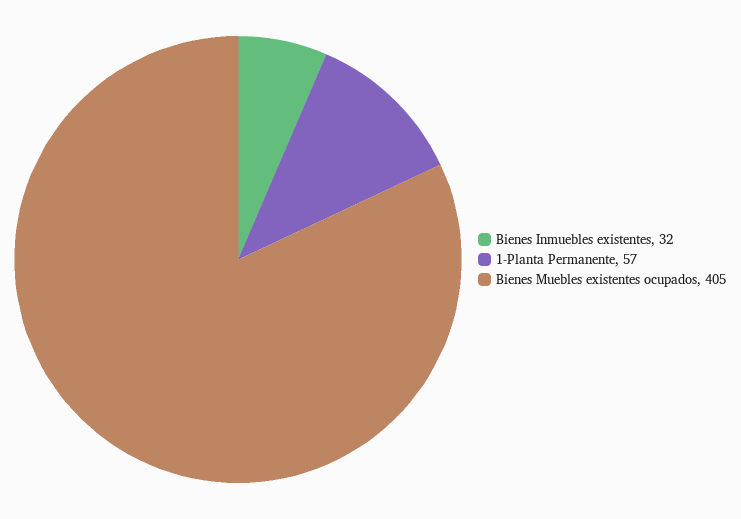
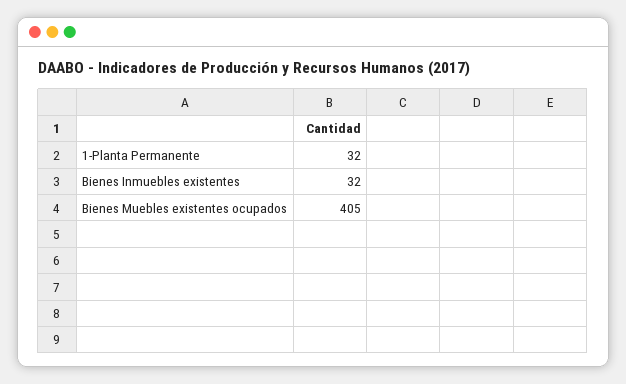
  {
    "Bienes Inmuebles existentes": 32,
-   "1-Planta Permanente": 57,
+   "1-Planta Permanente": 32,
    "Bienes Muebles existentes ocupados": 405
  }

